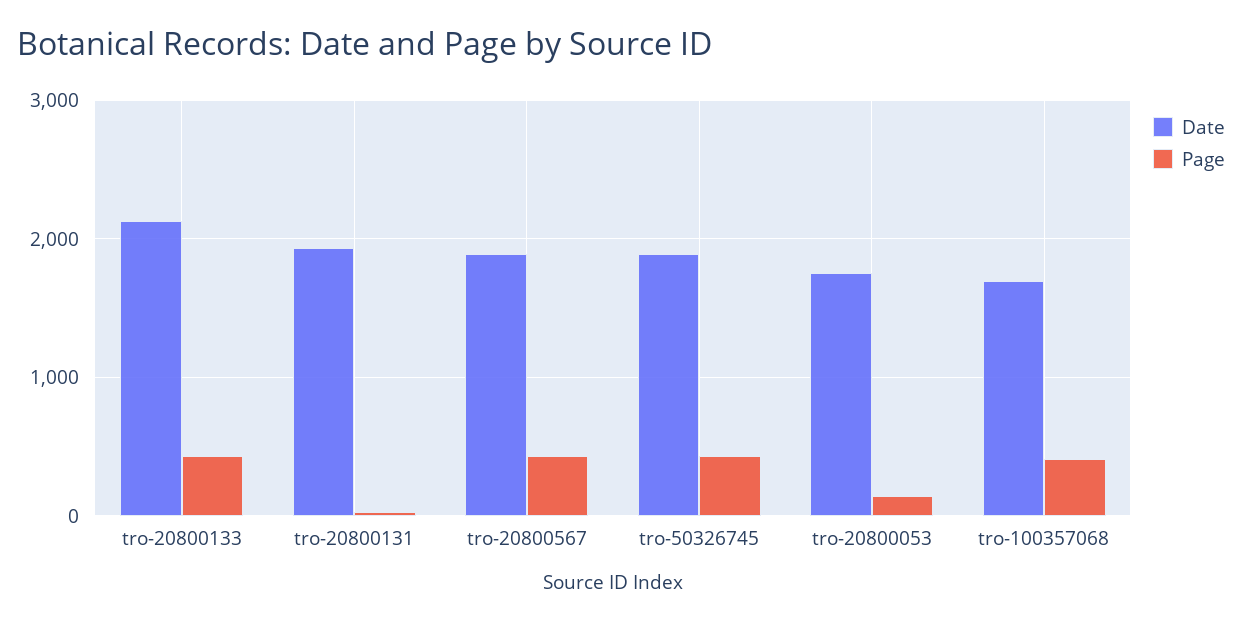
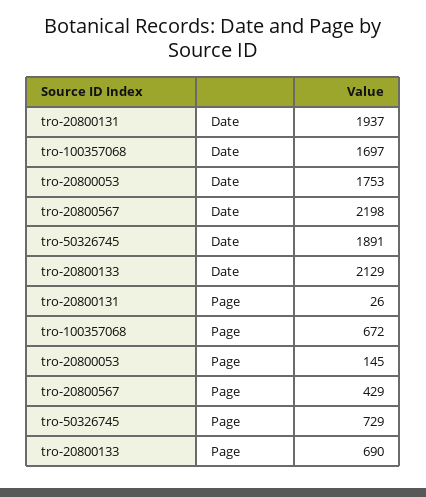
  {
    "Date": {
      "tro-20800133": 2129,
      "tro-20800131": 1937,
-     "tro-20800567": 1900,
+     "tro-20800567": 2198,
      "tro-50326745": 1891,
      "tro-20800053": 1753,
      "tro-100357068": 1697
    },
    "Page": {
-     "tro-20800133": 400,
+     "tro-20800133": 690,
      "tro-20800131": 26,
      "tro-20800567": 429,
-     "tro-50326745": 400,
+     "tro-50326745": 729,
      "tro-20800053": 145,
-     "tro-100357068": 400
+     "tro-100357068": 672
    }
  }

